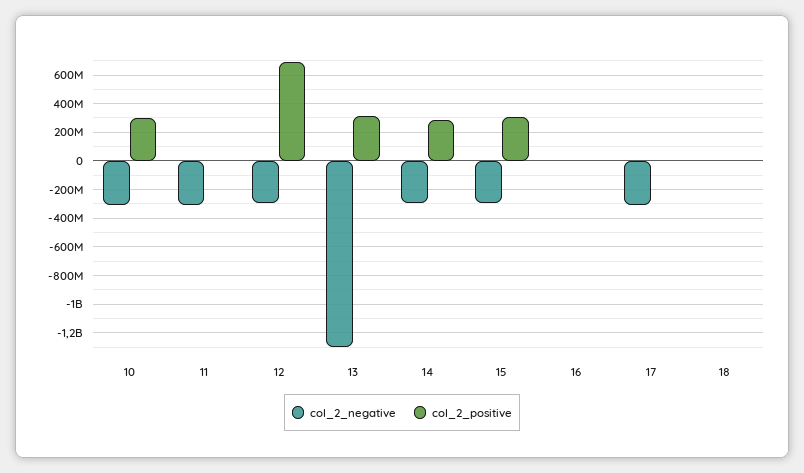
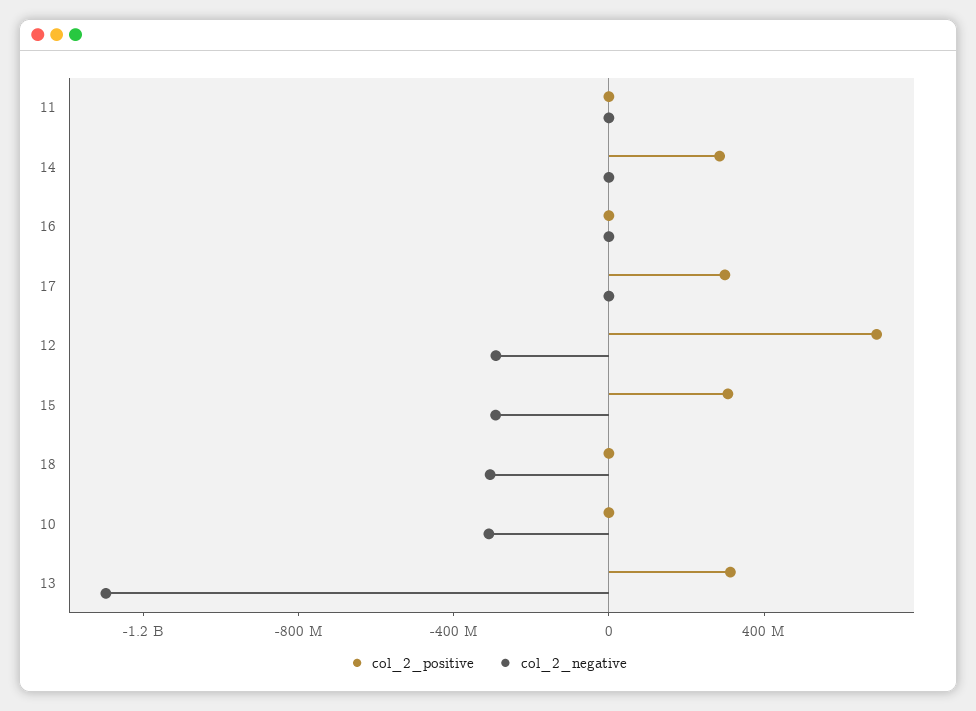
  {
    "col_2_negative": {
      "10": -300000000,
-     "11": -300000000,
+     "11": 0,
      "12": -300000000,
      "13": -1300000000,
-     "14": -300000000,
+     "14": 0,
      "15": -300000000,
      "16": 0,
-     "17": -300000000,
+     "17": 0,
-     "18": 0
+     "18": -300000000
    },
    "col_2_positive": {
-     "10": 300000000,
+     "10": 0,
      "11": 0,
      "12": 700000000,
      "13": 300000000,
      "14": 300000000,
      "15": 300000000,
      "16": 0,
-     "17": 0,
+     "17": 300000000,
      "18": 0
    }
  }

